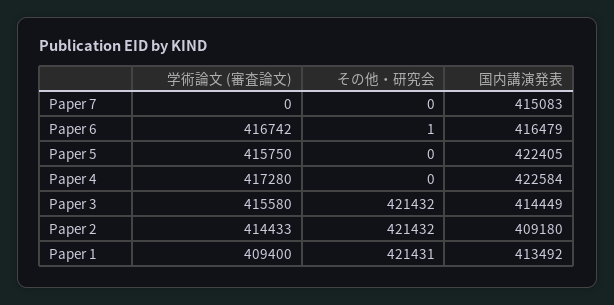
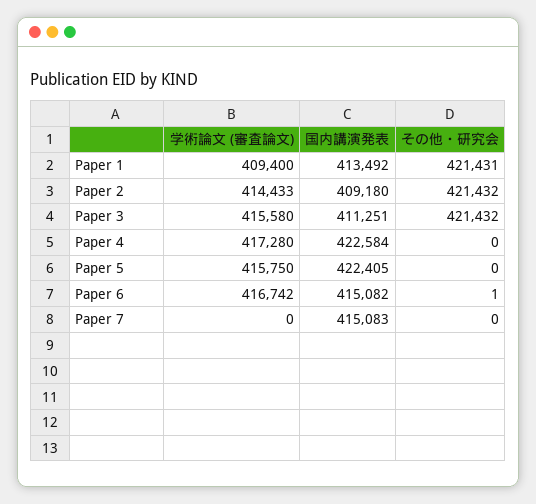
  {
    "学術論文 (審査論文)": {
      "Paper 7": 0,
      "Paper 6": 416742,
      "Paper 5": 415750,
      "Paper 4": 417280,
      "Paper 3": 415580,
      "Paper 2": 414433,
      "Paper 1": 409400
    },
    "その他・研究会": {
      "Paper 7": 0,
      "Paper 6": 1,
      "Paper 5": 0,
      "Paper 4": 0,
      "Paper 3": 421432,
      "Paper 2": 421432,
      "Paper 1": 421431
    },
    "国内講演発表": {
      "Paper 7": 415083,
-     "Paper 6": 416479,
+     "Paper 6": 415082,
      "Paper 5": 422405,
      "Paper 4": 422584,
-     "Paper 3": 414449,
+     "Paper 3": 411251,
      "Paper 2": 409180,
      "Paper 1": 413492
    }
  }

